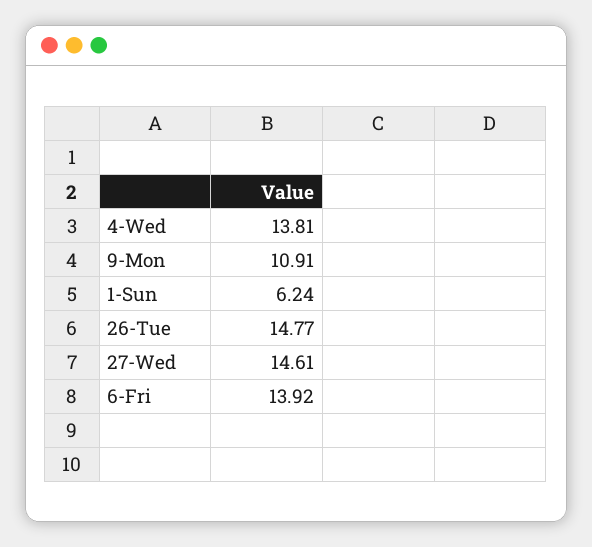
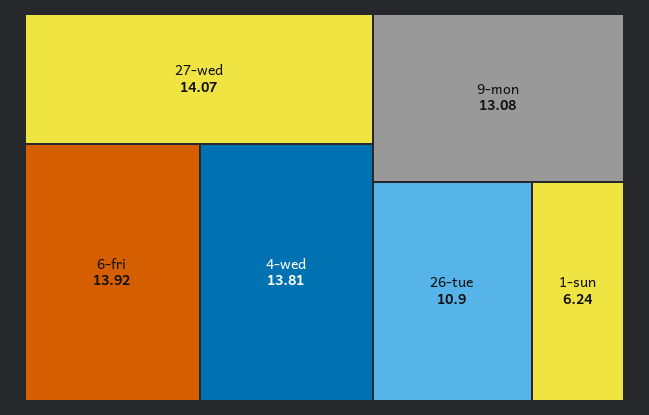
  {
    "4-Wed": 13.81,
-   "9-Mon": 10.91,
+   "9-Mon": 13.08,
    "1-Sun": 6.24,
-   "26-Tue": 14.77,
+   "26-Tue": 10.9,
-   "27-Wed": 14.61,
+   "27-Wed": 14.07,
    "6-Fri": 13.92
  }

